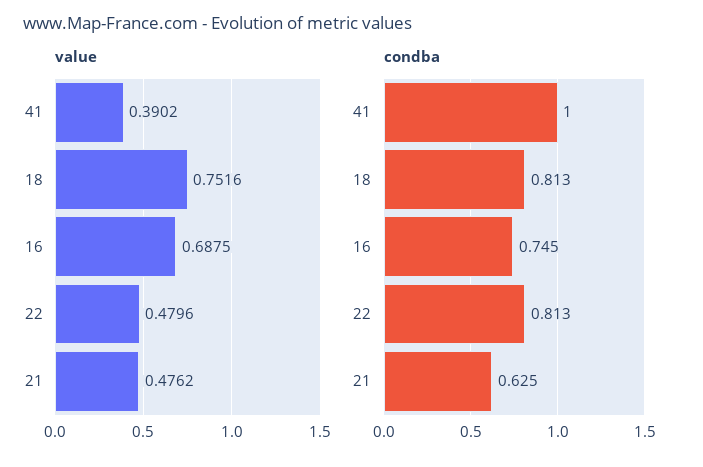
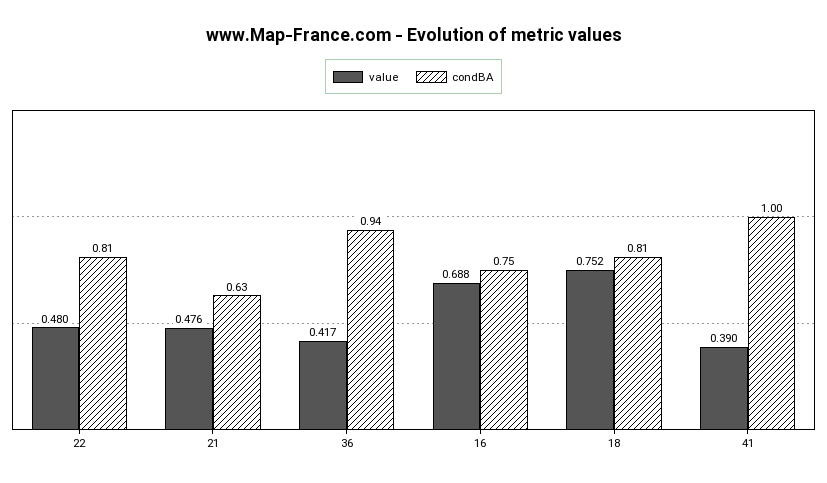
  {
    "value": {
      "41": 0.3902,
      "18": 0.7516,
      "16": 0.6875,
      "22": 0.4796,
-     "21": 0.4762
+     "21": 0.4762,
+     "36": 0.417
    },
    "condba": {
      "41": 1,
      "18": 0.813,
      "16": 0.745,
      "22": 0.813,
-     "21": 0.625
+     "21": 0.625,
+     "36": 0.94
    }
  }

